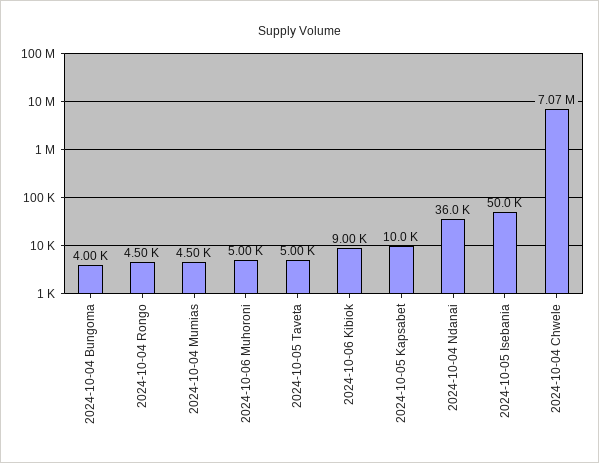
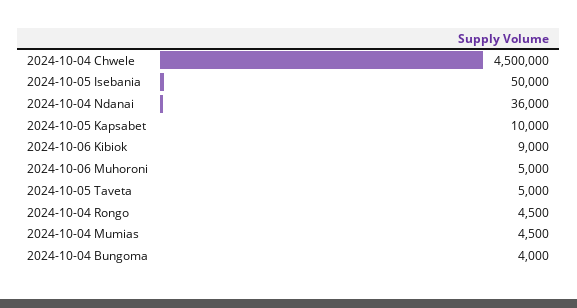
  {
    "2024-10-04 Bungoma": 4000,
    "2024-10-04 Rongo": 4500,
    "2024-10-04 Mumias": 4500,
    "2024-10-06 Muhoroni": 5000,
    "2024-10-05 Taveta": 5000,
    "2024-10-06 Kibiok": 9000,
    "2024-10-05 Kapsabet": 10000,
    "2024-10-04 Ndanai": 36000,
    "2024-10-05 Isebania": 50000,
-   "2024-10-04 Chwele": 7070000
+   "2024-10-04 Chwele": 4500000
  }

